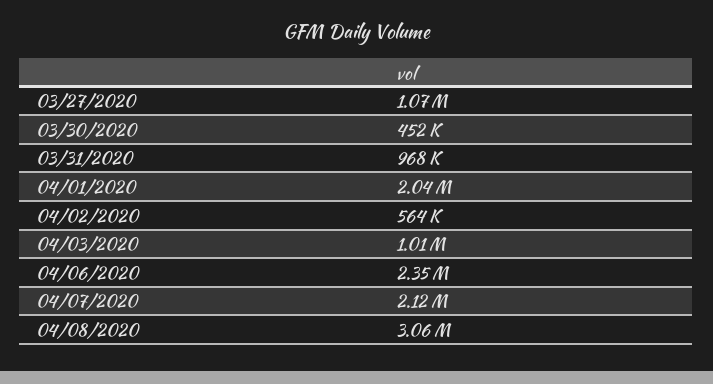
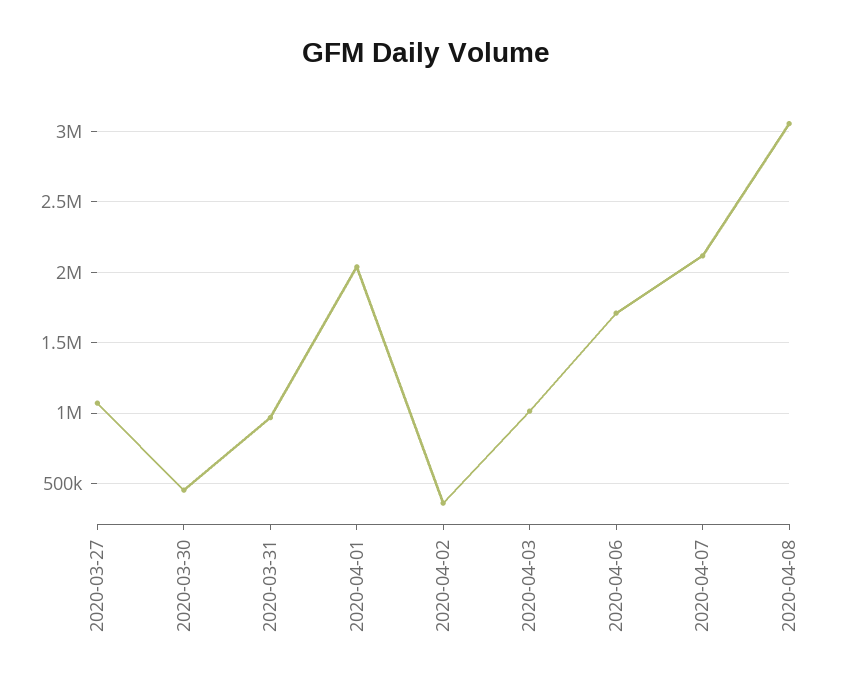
  {
    "03/27/2020": 1070000,
    "03/30/2020": 452000,
    "03/31/2020": 968000,
    "04/01/2020": 2040000,
-   "04/02/2020": 564000,
+   "04/02/2020": 350000,
    "04/03/2020": 1010000,
-   "04/06/2020": 2350000,
+   "04/06/2020": 1700000,
    "04/07/2020": 2120000,
    "04/08/2020": 3060000
  }

